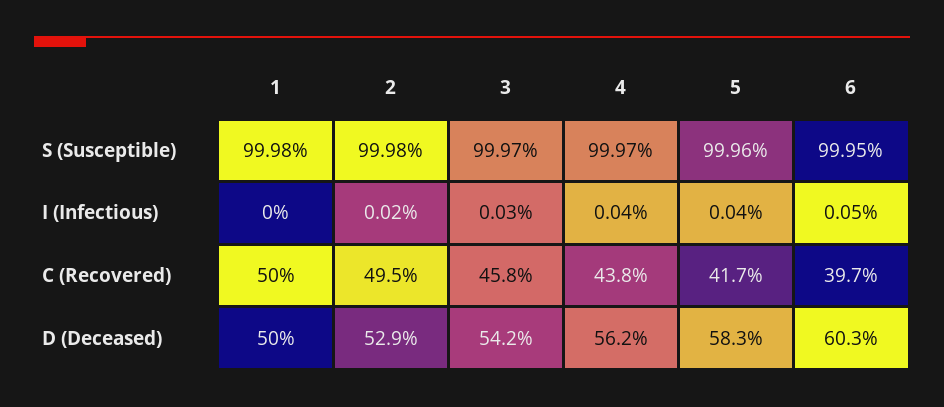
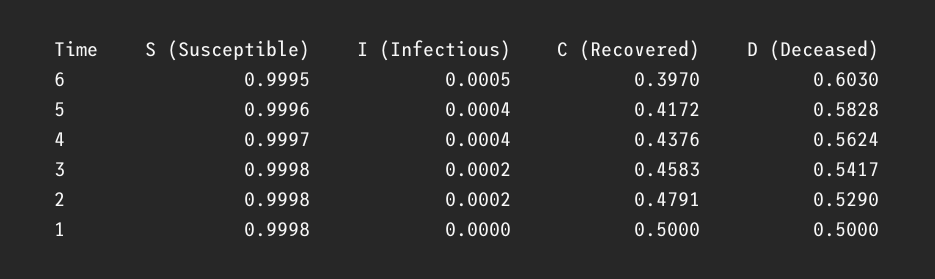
  {
    "1": {
      "S (Susceptible)": 0.9998,
      "I (Infectious)": 0,
      "C (Recovered)": 0.5,
      "D (Deceased)": 0.5
    },
    "2": {
      "S (Susceptible)": 0.9998,
      "I (Infectious)": 0.0002,
-     "C (Recovered)": 0.495,
+     "C (Recovered)": 0.4791,
      "D (Deceased)": 0.529
    },
    "3": {
-     "S (Susceptible)": 0.9997,
+     "S (Susceptible)": 0.9998,
-     "I (Infectious)": 0.0003,
+     "I (Infectious)": 0.0002,
      "C (Recovered)": 0.4583,
      "D (Deceased)": 0.5417
    },
    "4": {
      "S (Susceptible)": 0.9997,
      "I (Infectious)": 0.0004,
      "C (Recovered)": 0.4376,
      "D (Deceased)": 0.5624
    },
    "5": {
      "S (Susceptible)": 0.9996,
      "I (Infectious)": 0.0004,
      "C (Recovered)": 0.4172,
      "D (Deceased)": 0.5828
    },
    "6": {
      "S (Susceptible)": 0.9995,
      "I (Infectious)": 0.0005,
      "C (Recovered)": 0.397,
      "D (Deceased)": 0.603
    }
  }

